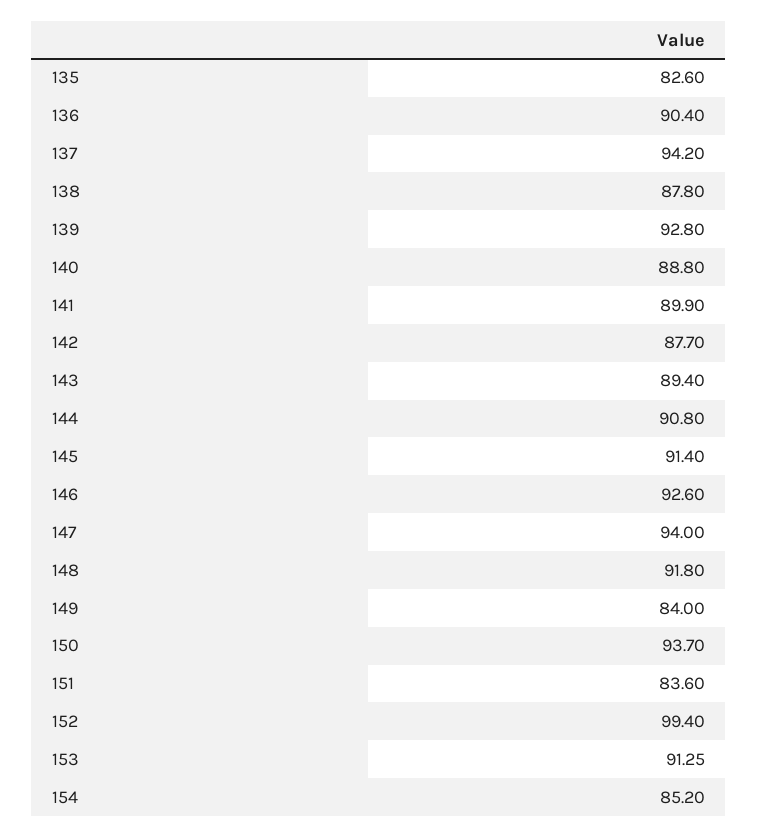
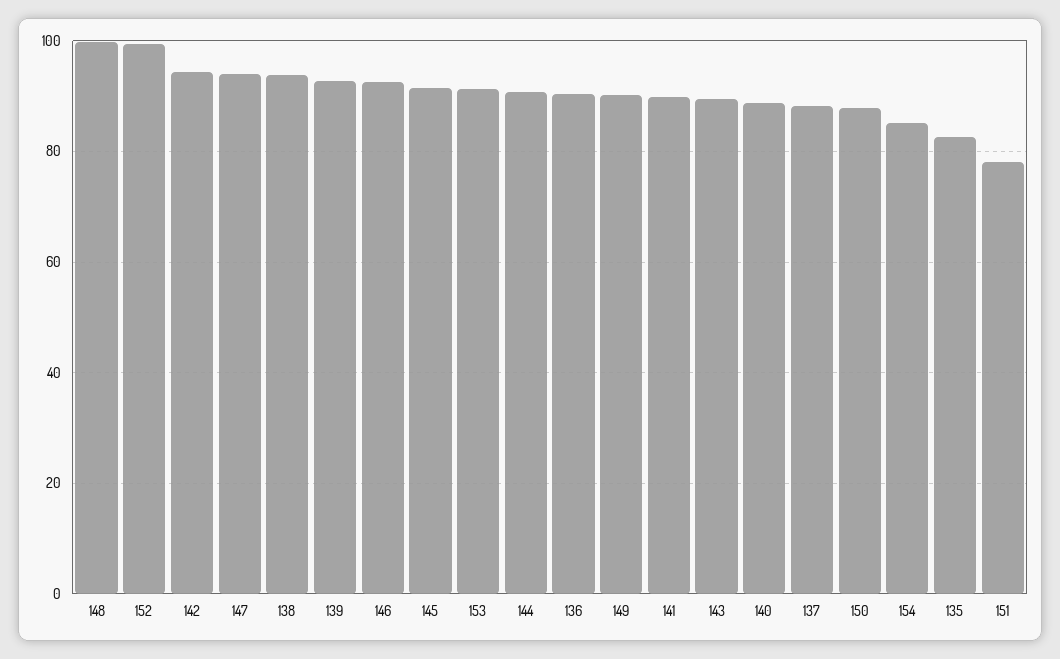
  {
    "135": 82.6,
    "136": 90.4,
-   "137": 94.2,
+   "137": 88,
-   "138": 87.8,
+   "138": 94,
    "139": 92.8,
    "140": 88.8,
    "141": 89.9,
-   "142": 87.7,
+   "142": 94,
    "143": 89.4,
    "144": 90.8,
    "145": 91.4,
    "146": 92.6,
    "147": 94,
-   "148": 91.8,
+   "148": 100,
-   "149": 84,
+   "149": 90,
-   "150": 93.7,
+   "150": 88,
-   "151": 83.6,
+   "151": 78,
    "152": 99.4,
    "153": 91.25,
    "154": 85.2
  }

